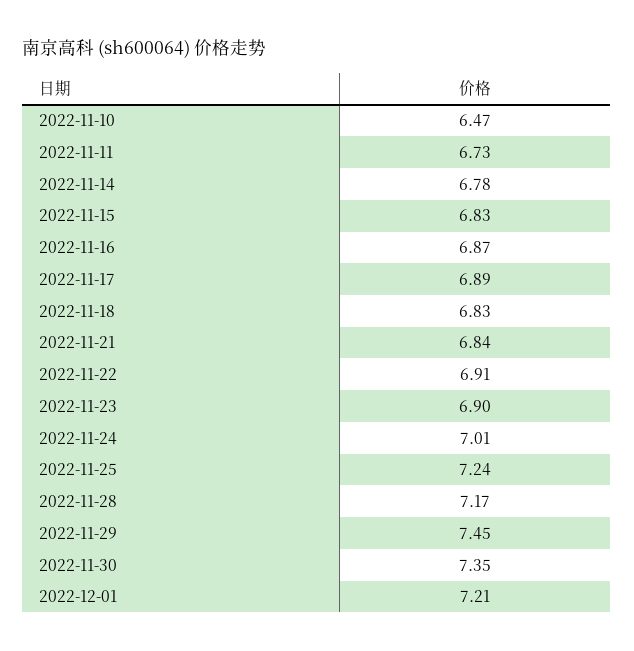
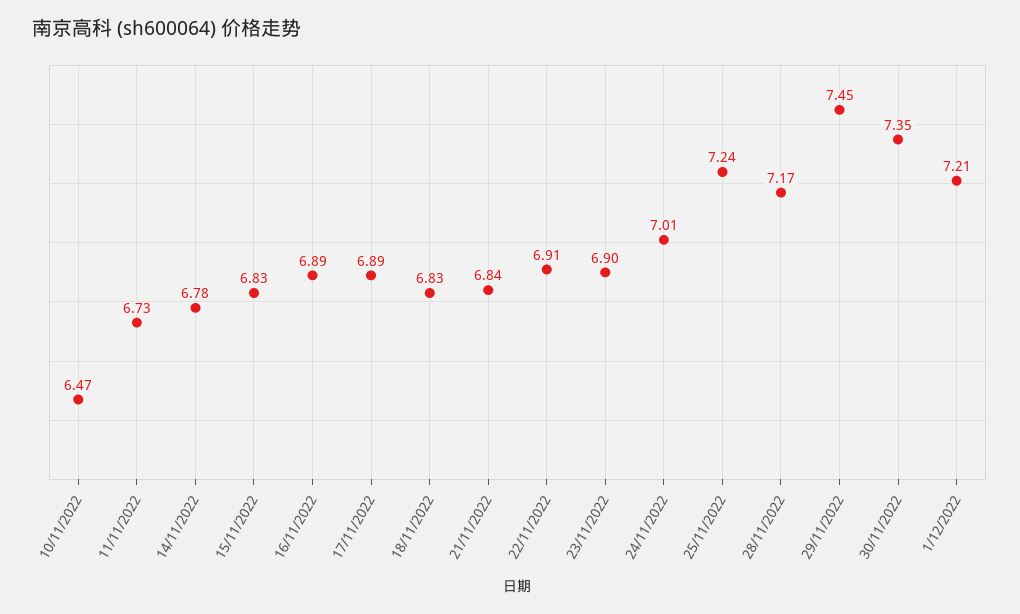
  {
    "2022-11-10": 6.47,
    "2022-11-11": 6.73,
    "2022-11-14": 6.78,
    "2022-11-15": 6.83,
-   "2022-11-16": 6.87,
+   "2022-11-16": 6.89,
    "2022-11-17": 6.89,
    "2022-11-18": 6.83,
    "2022-11-21": 6.84,
    "2022-11-22": 6.91,
    "2022-11-23": 6.9,
    "2022-11-24": 7.01,
    "2022-11-25": 7.24,
    "2022-11-28": 7.17,
    "2022-11-29": 7.45,
    "2022-11-30": 7.35,
    "2022-12-01": 7.21
  }

